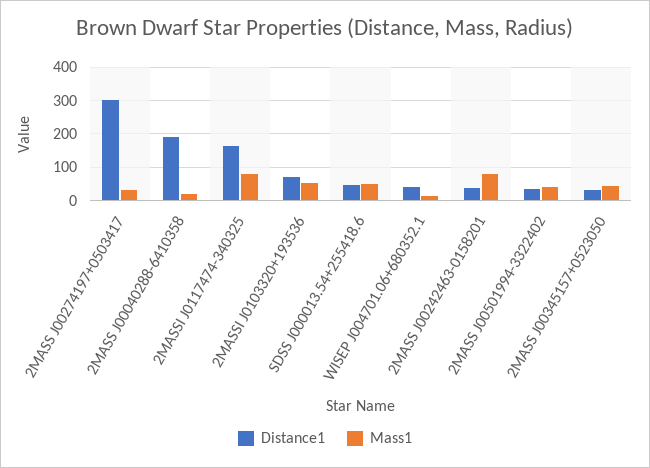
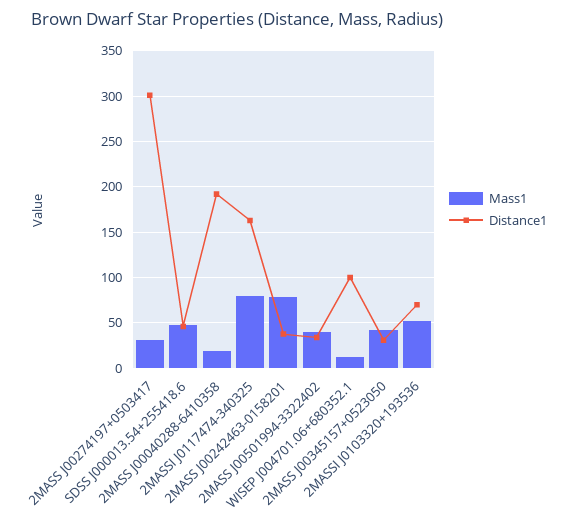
  {
    "Distance1": {
      "2MASS J00274197+0503417": 300,
      "2MASS J00040288-6410358": 190,
      "2MASSI J0117474-340325": 160,
      "2MASSI J0103320+193536": 70,
      "SDSS J000013.54+255418.6": 50,
-     "WISEP J004701.06+680352.1": 40,
+     "WISEP J004701.06+680352.1": 100,
      "2MASS J00242463-0158201": 40,
      "2MASS J00501994-3322402": 30,
      "2MASS J00345157+0523050": 30
    },
    "Mass1": {
      "2MASS J00274197+0503417": 30,
      "2MASS J00040288-6410358": 20,
      "2MASSI J0117474-340325": 80,
      "2MASSI J0103320+193536": 50,
      "SDSS J000013.54+255418.6": 50,
      "WISEP J004701.06+680352.1": 10,
      "2MASS J00242463-0158201": 80,
      "2MASS J00501994-3322402": 40,
      "2MASS J00345157+0523050": 40
    }
  }

